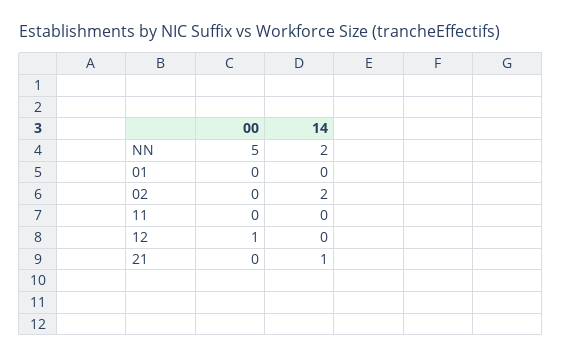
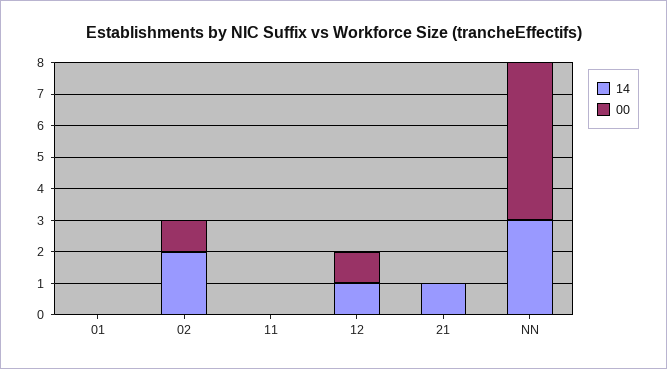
  {
    "00": {
      "NN": 5,
      "01": 0,
-     "02": 0,
+     "02": 1,
      "11": 0,
      "12": 1,
      "21": 0
    },
    "14": {
-     "NN": 2,
+     "NN": 3,
      "01": 0,
      "02": 2,
      "11": 0,
-     "12": 0,
+     "12": 1,
      "21": 1
    }
  }

